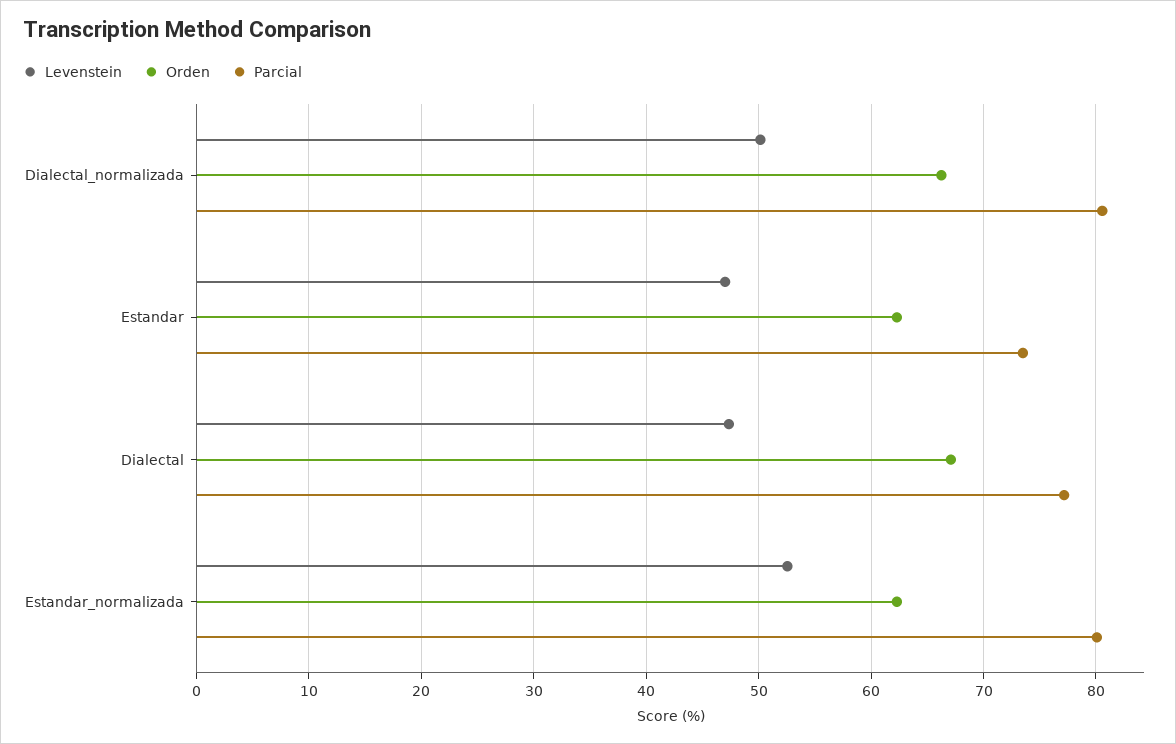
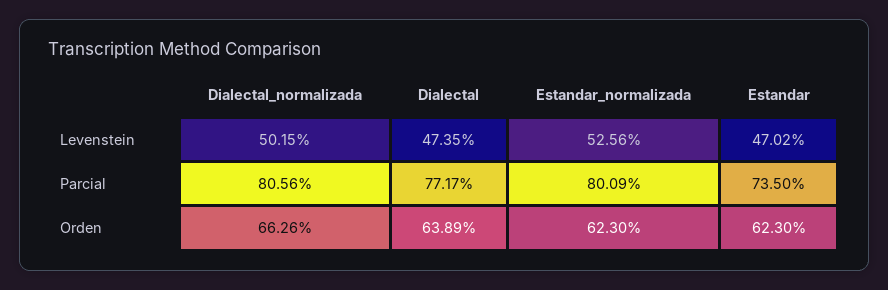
  {
    "Levenstein": {
      "Dialectal_normalizada": 50.15,
      "Estandar": 47.02,
      "Dialectal": 47.35,
      "Estandar_normalizada": 52.56
    },
    "Orden": {
      "Dialectal_normalizada": 66.26,
      "Estandar": 62.3,
-     "Dialectal": 67,
+     "Dialectal": 63.89,
      "Estandar_normalizada": 62.3
    },
    "Parcial": {
      "Dialectal_normalizada": 80.56,
      "Estandar": 73.5,
      "Dialectal": 77.17,
      "Estandar_normalizada": 80.09
    }
  }

